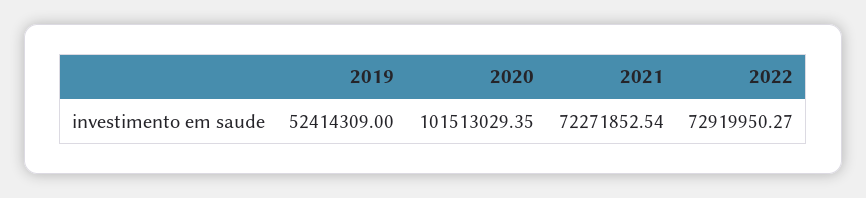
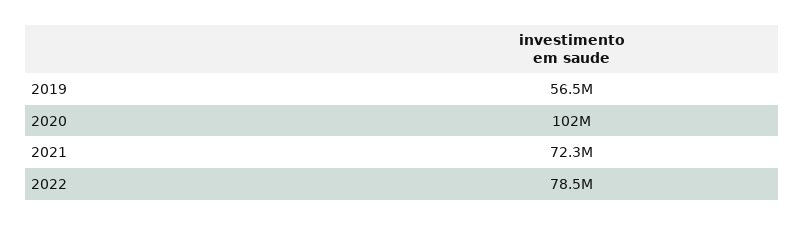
  {
-   "2019": 52414309,
+   "2019": 56500000,
    "2020": 101513029.35,
    "2021": 72271852.54,
-   "2022": 72919950.27
+   "2022": 78500000
  }

